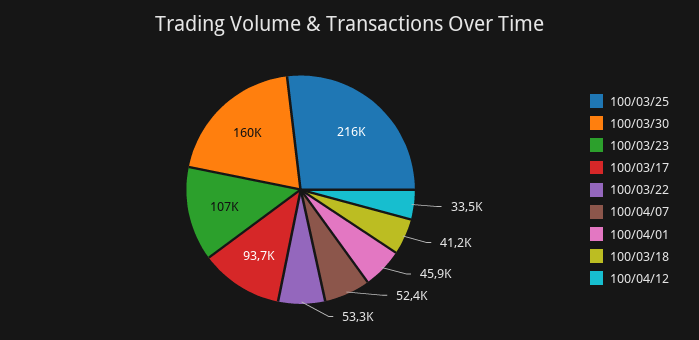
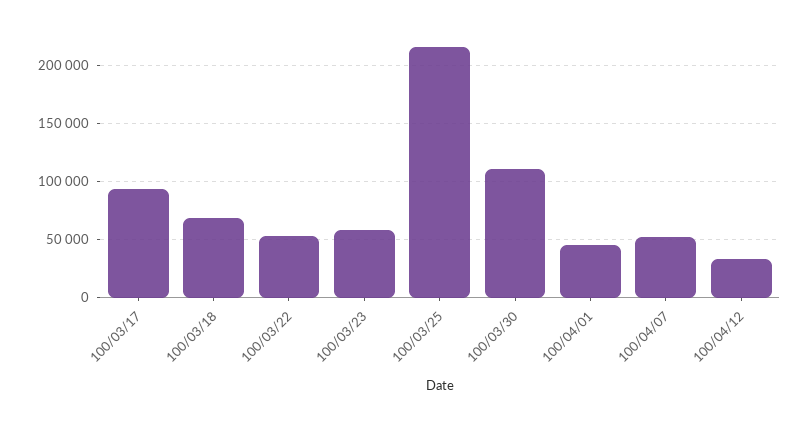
  {
    "100/03/25": 216000,
-   "100/03/30": 160000,
+   "100/03/30": 110000,
-   "100/03/23": 107000,
+   "100/03/23": 60000,
    "100/03/17": 93700,
    "100/03/22": 53300,
    "100/04/07": 52400,
    "100/04/01": 45900,
-   "100/03/18": 41200,
+   "100/03/18": 70000,
    "100/04/12": 33500
  }

